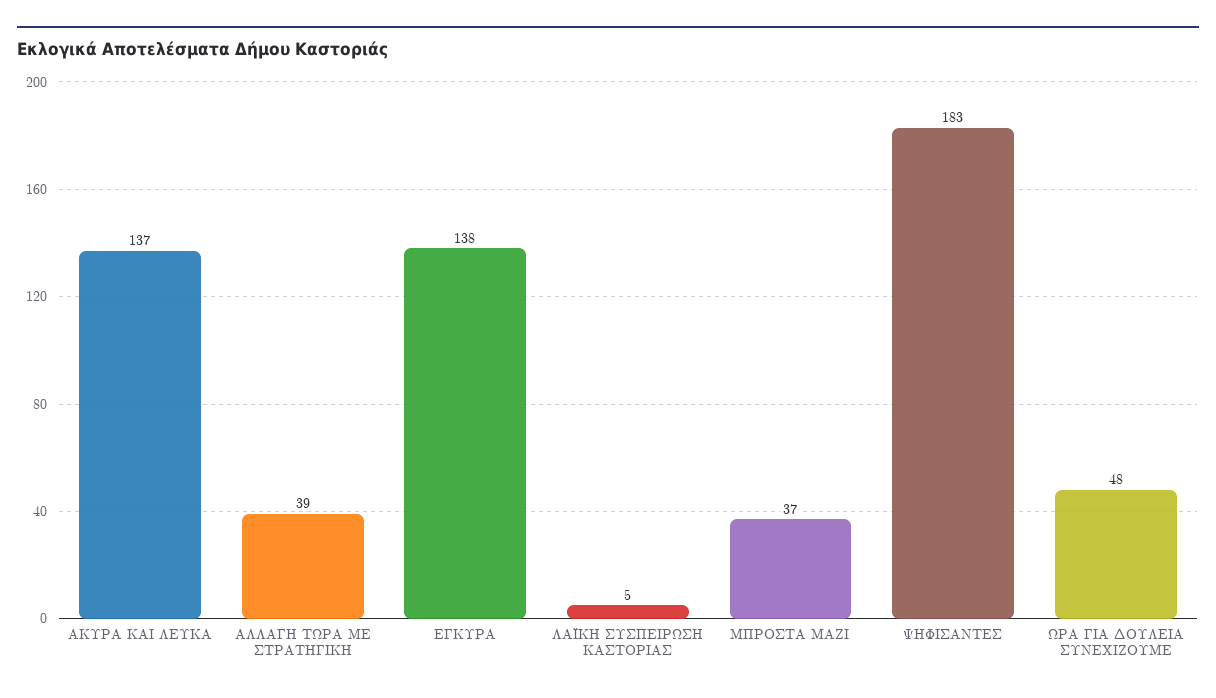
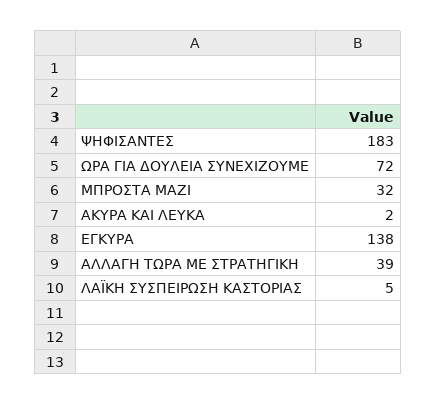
  {
-   "ΑΚΥΡΑ ΚΑΙ ΛΕΥΚΑ": 137,
+   "ΑΚΥΡΑ ΚΑΙ ΛΕΥΚΑ": 2,
    "ΑΛΛΑΓΗ ΤΩΡΑ ΜΕ ΣΤΡΑΤΗΓΙΚΗ": 39,
    "ΕΓΚΥΡΑ": 138,
    "ΛΑΪΚΗ ΣΥΣΠΕΙΡΩΣΗ ΚΑΣΤΟΡΙΑΣ": 5,
-   "ΜΠΡΟΣΤΑ ΜΑΖΙ": 37,
+   "ΜΠΡΟΣΤΑ ΜΑΖΙ": 32,
    "ΨΗΦΙΣΑΝΤΕΣ": 183,
-   "ΩΡΑ ΓΙΑ ΔΟΥΛΕΙΑ ΣΥΝΕΧΙΖΟΥΜΕ": 48
+   "ΩΡΑ ΓΙΑ ΔΟΥΛΕΙΑ ΣΥΝΕΧΙΖΟΥΜΕ": 72
  }

